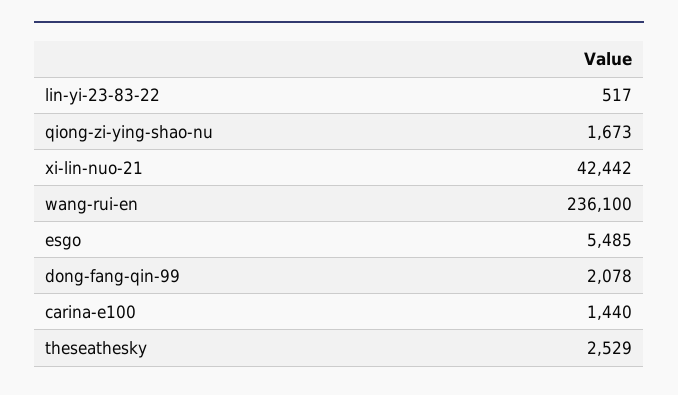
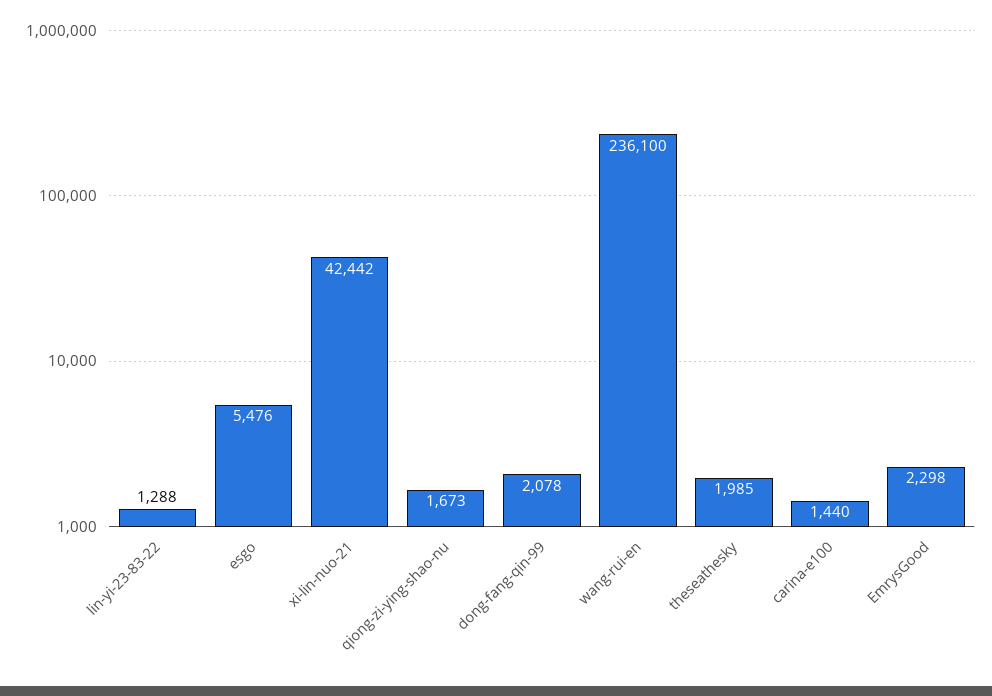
  {
-   "lin-yi-23-83-22": 517,
+   "lin-yi-23-83-22": 1288,
    "qiong-zi-ying-shao-nu": 1673,
    "xi-lin-nuo-21": 42442,
    "wang-rui-en": 236100,
-   "esgo": 5485,
+   "esgo": 5476,
    "dong-fang-qin-99": 2078,
    "carina-e100": 1440,
-   "theseathesky": 2529
+   "theseathesky": 1985,
+   "EmrysGood": 2298
  }

